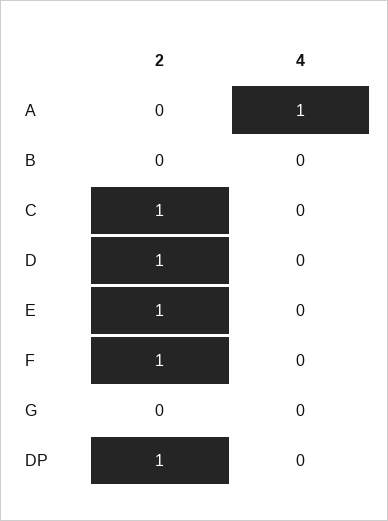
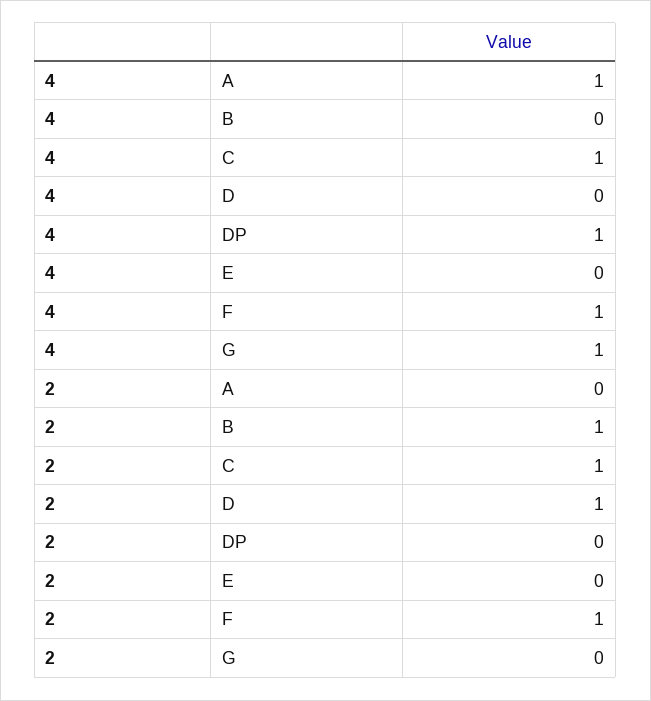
  {
    "2": {
      "A": 0,
-     "B": 0,
+     "B": 1,
      "C": 1,
      "D": 1,
-     "E": 1,
+     "E": 0,
      "F": 1,
      "G": 0,
-     "DP": 1
+     "DP": 0
    },
    "4": {
      "A": 1,
      "B": 0,
-     "C": 0,
+     "C": 1,
      "D": 0,
      "E": 0,
-     "F": 0,
+     "F": 1,
-     "G": 0,
+     "G": 1,
-     "DP": 0
+     "DP": 1
    }
  }

